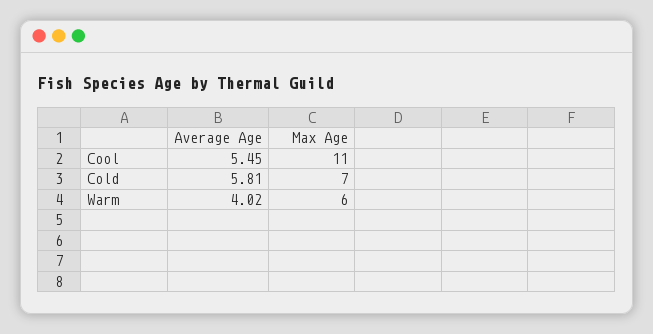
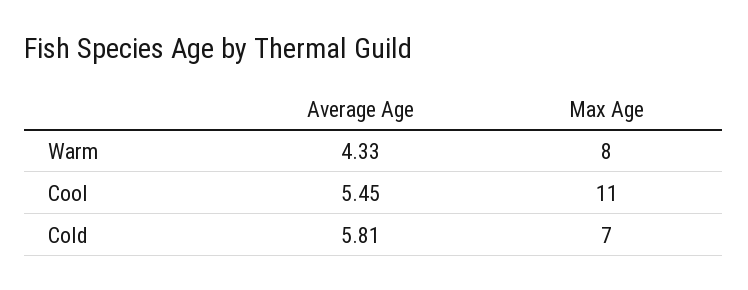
  {
    "Average Age": {
      "Cool": 5.45,
      "Cold": 5.81,
-     "Warm": 4.02
+     "Warm": 4.33
    },
    "Max Age": {
      "Cool": 11,
      "Cold": 7,
-     "Warm": 6
+     "Warm": 8
    }
  }

